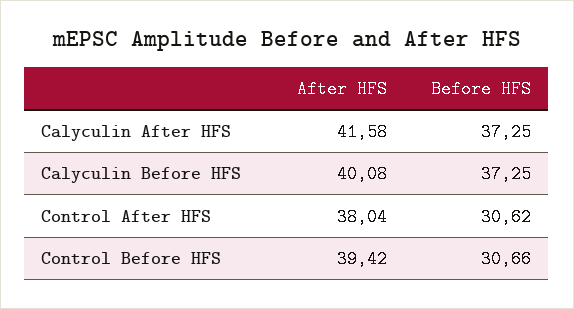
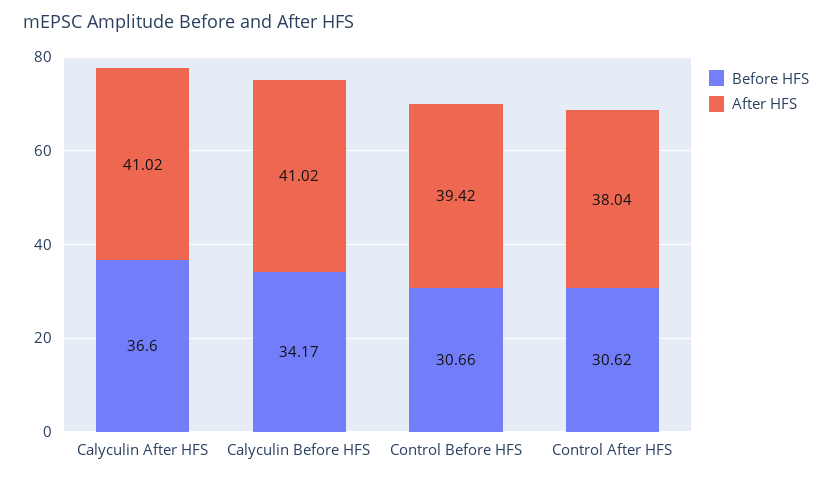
  {
    "After HFS": {
-     "Calyculin After HFS": 41.58,
+     "Calyculin After HFS": 41.02,
-     "Calyculin Before HFS": 40.08,
+     "Calyculin Before HFS": 41.02,
      "Control After HFS": 38.04,
      "Control Before HFS": 39.42
    },
    "Before HFS": {
-     "Calyculin After HFS": 37.25,
+     "Calyculin After HFS": 36.6,
-     "Calyculin Before HFS": 37.25,
+     "Calyculin Before HFS": 34.17,
      "Control After HFS": 30.62,
      "Control Before HFS": 30.66
    }
  }

